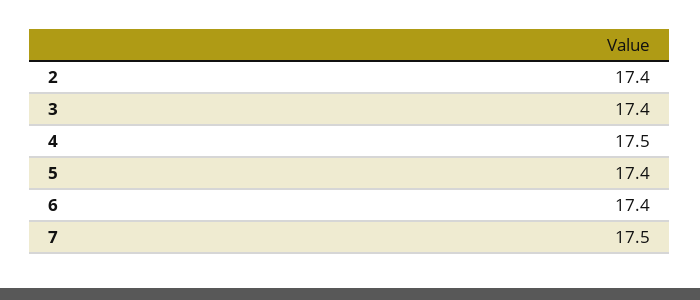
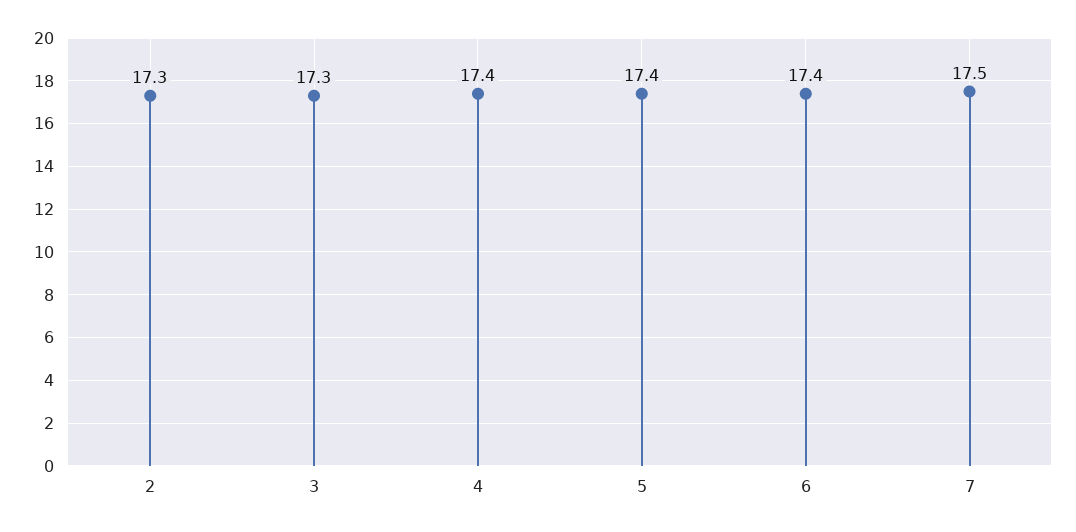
  {
-   "2": 17.4,
+   "2": 17.3,
-   "3": 17.4,
+   "3": 17.3,
-   "4": 17.5,
+   "4": 17.4,
    "5": 17.4,
    "6": 17.4,
    "7": 17.5
  }

